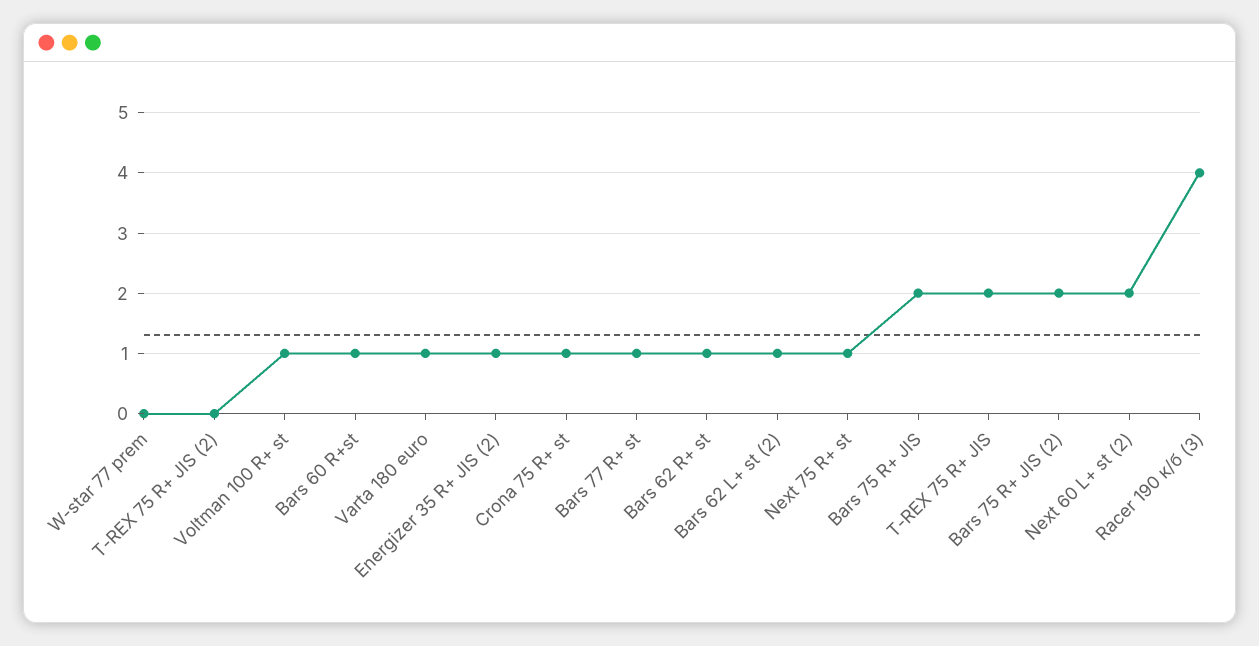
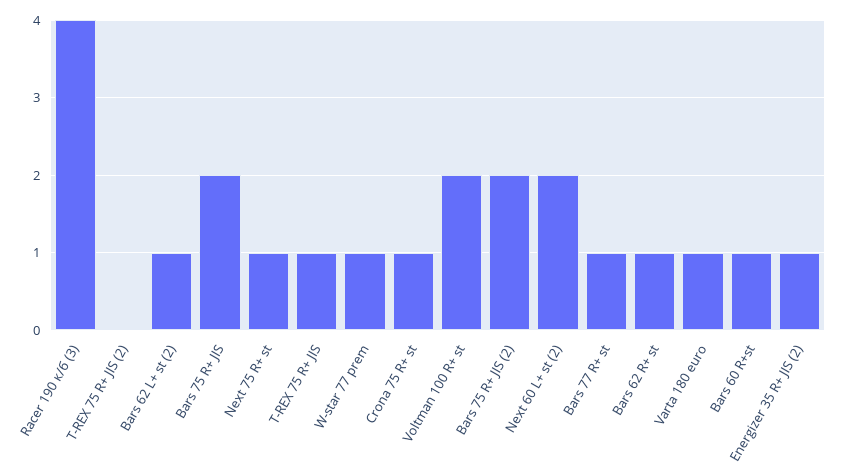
  {
-   "W-star 77 prem": 0,
+   "W-star 77 prem": 1,
    "T-REX 75 R+ JIS (2)": 0,
-   "Voltman 100 R+ st": 1,
+   "Voltman 100 R+ st": 2,
    "Bars 60 R+st": 1,
    "Varta 180 euro": 1,
    "Energizer 35 R+ JIS (2)": 1,
    "Crona 75 R+ st": 1,
    "Bars 77 R+ st": 1,
    "Bars 62 R+ st": 1,
    "Bars 62 L+ st (2)": 1,
    "Next 75 R+ st": 1,
    "Bars 75 R+ JIS": 2,
-   "T-REX 75 R+ JIS": 2,
+   "T-REX 75 R+ JIS": 1,
    "Bars 75 R+ JIS (2)": 2,
    "Next 60 L+ st (2)": 2,
    "Racer 190 к/б (3)": 4
  }

